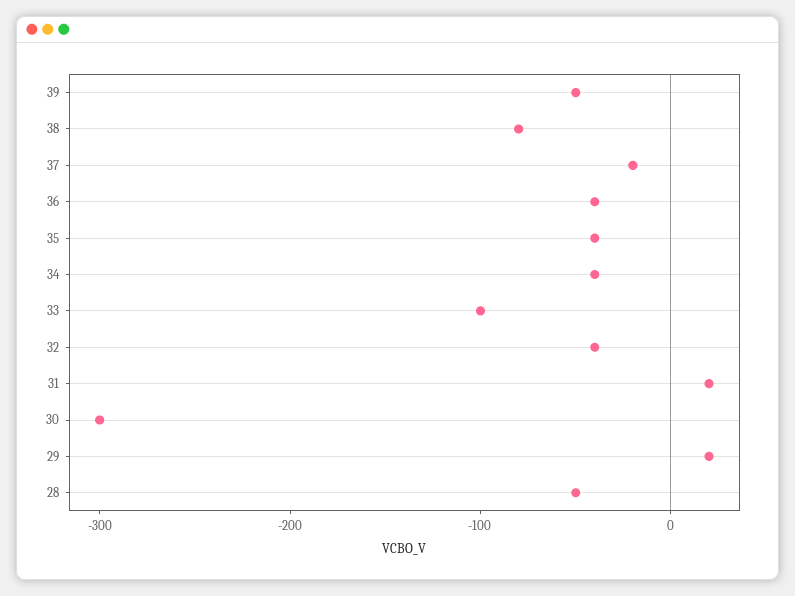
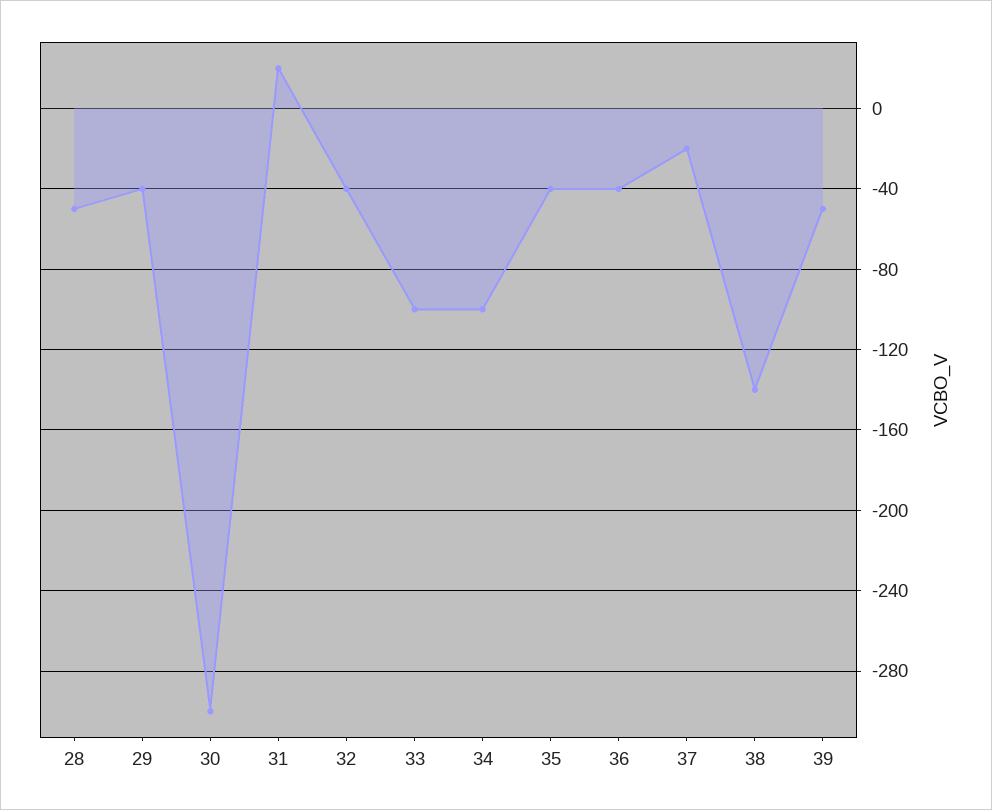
  {
    "39": -50,
-   "38": -80,
+   "38": -140,
    "37": -20,
    "36": -40,
    "35": -40,
-   "34": -40,
+   "34": -100,
    "33": -100,
    "32": -40,
    "31": 20,
    "30": -300,
-   "29": 20,
+   "29": -40,
    "28": -50
  }

